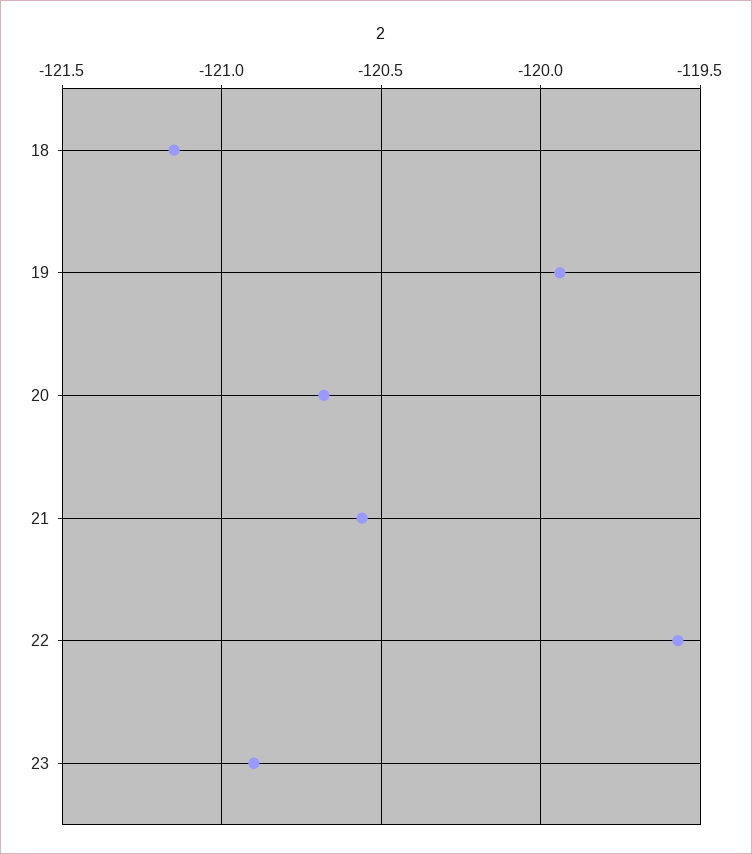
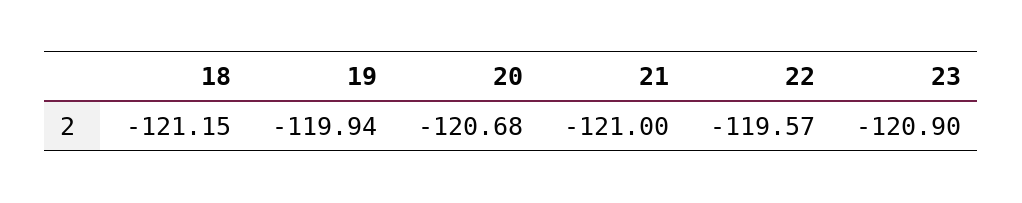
  {
    "18": -121.15,
    "19": -119.94,
    "20": -120.68,
-   "21": -120.55,
+   "21": -121,
    "22": -119.57,
    "23": -120.9
  }

